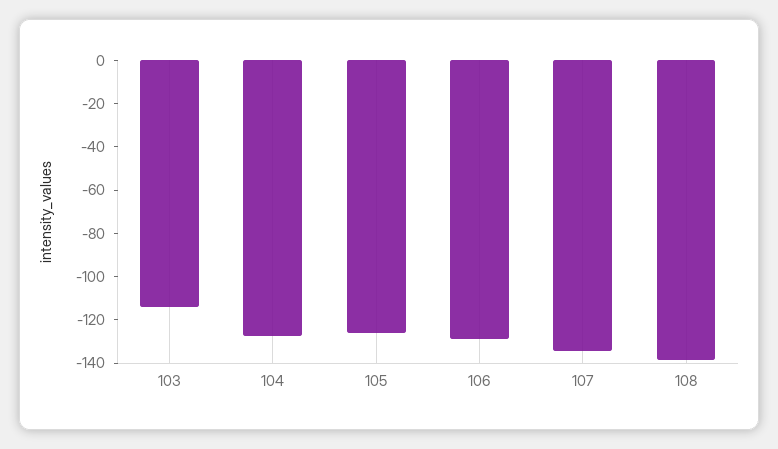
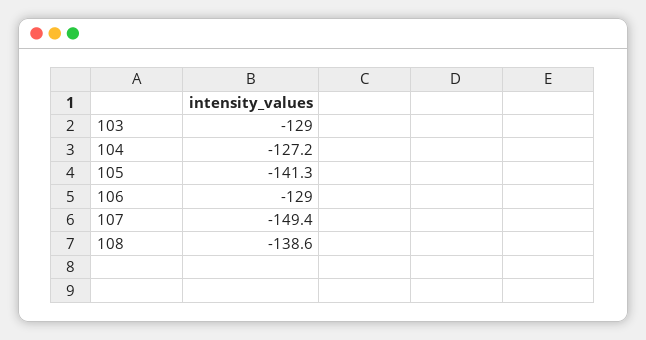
  {
-   "103": -115,
+   "103": -129,
    "104": -127.2,
-   "105": -125,
+   "105": -141.3,
    "106": -129,
-   "107": -135,
+   "107": -149.4,
    "108": -138.6
  }

